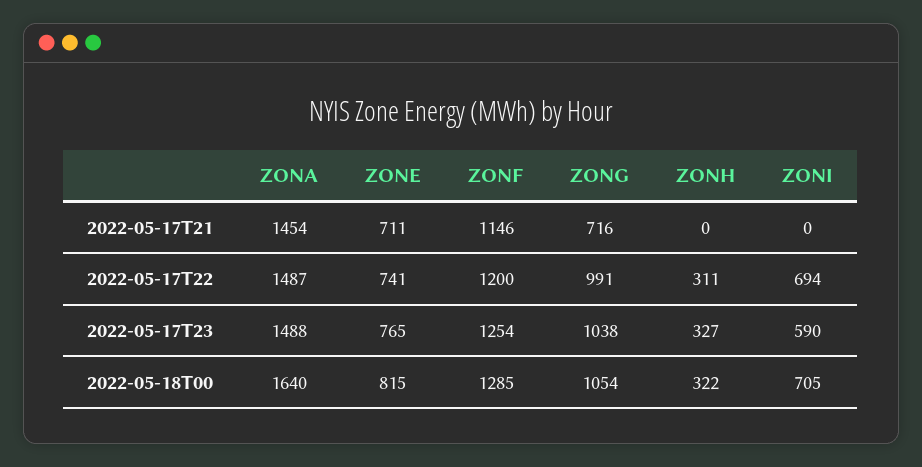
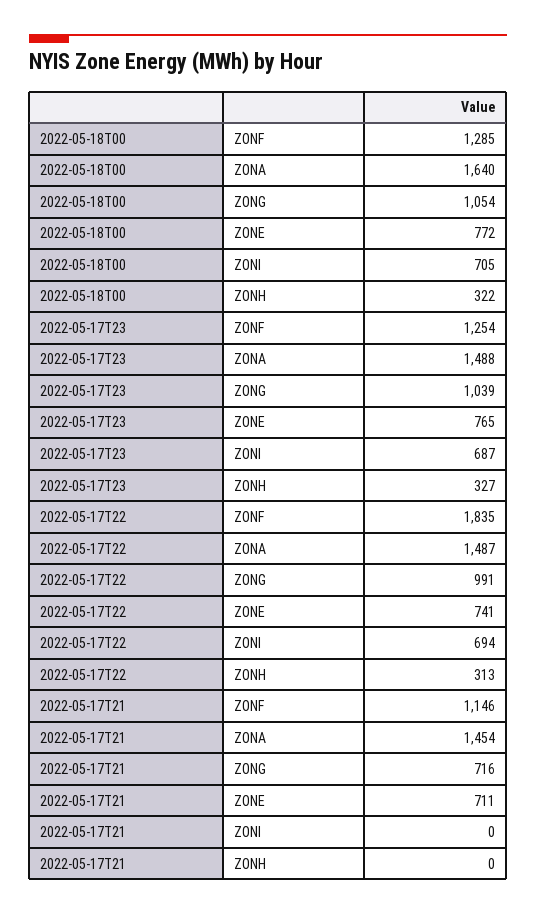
  {
    "ZONA": {
      "2022-05-17T21": 1454,
      "2022-05-17T22": 1487,
      "2022-05-17T23": 1488,
      "2022-05-18T00": 1640
    },
    "ZONE": {
      "2022-05-17T21": 711,
      "2022-05-17T22": 741,
      "2022-05-17T23": 765,
-     "2022-05-18T00": 815
+     "2022-05-18T00": 772
    },
    "ZONF": {
      "2022-05-17T21": 1146,
-     "2022-05-17T22": 1200,
+     "2022-05-17T22": 1835,
      "2022-05-17T23": 1254,
      "2022-05-18T00": 1285
    },
    "ZONG": {
      "2022-05-17T21": 716,
      "2022-05-17T22": 991,
-     "2022-05-17T23": 1038,
+     "2022-05-17T23": 1039,
      "2022-05-18T00": 1054
    },
    "ZONH": {
      "2022-05-17T21": 0,
-     "2022-05-17T22": 311,
+     "2022-05-17T22": 313,
      "2022-05-17T23": 327,
      "2022-05-18T00": 322
    },
    "ZONI": {
      "2022-05-17T21": 0,
      "2022-05-17T22": 694,
-     "2022-05-17T23": 590,
+     "2022-05-17T23": 687,
      "2022-05-18T00": 705
    }
  }

